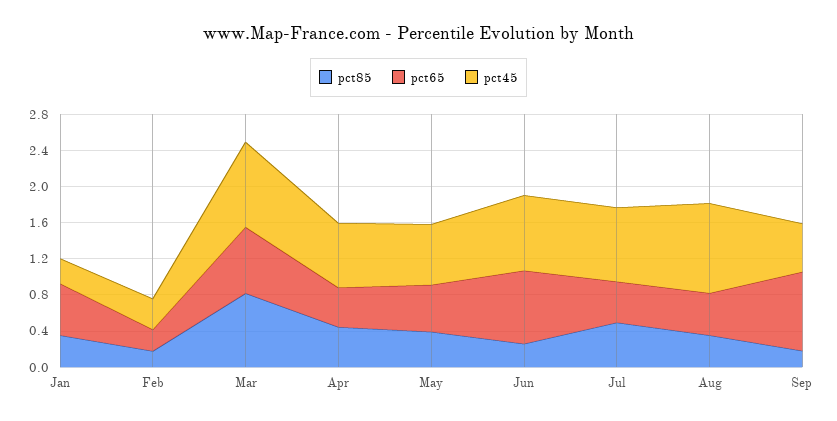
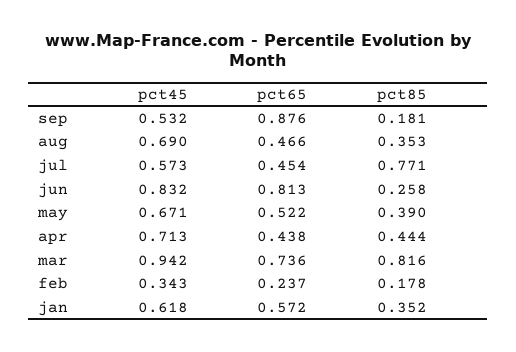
  {
    "pct85": {
      "Jan": 0.352,
      "Feb": 0.178,
      "Mar": 0.816,
      "Apr": 0.444,
      "May": 0.39,
      "Jun": 0.258,
-     "Jul": 0.5,
+     "Jul": 0.771,
      "Aug": 0.353,
      "Sep": 0.181
    },
    "pct65": {
      "Jan": 0.572,
      "Feb": 0.237,
      "Mar": 0.736,
      "Apr": 0.438,
      "May": 0.522,
      "Jun": 0.813,
      "Jul": 0.454,
      "Aug": 0.466,
      "Sep": 0.876
    },
    "pct45": {
-     "Jan": 0.3,
+     "Jan": 0.618,
      "Feb": 0.343,
      "Mar": 0.942,
      "Apr": 0.713,
      "May": 0.671,
      "Jun": 0.832,
-     "Jul": 0.8,
+     "Jul": 0.573,
-     "Aug": 1,
+     "Aug": 0.69,
      "Sep": 0.532
    }
  }

